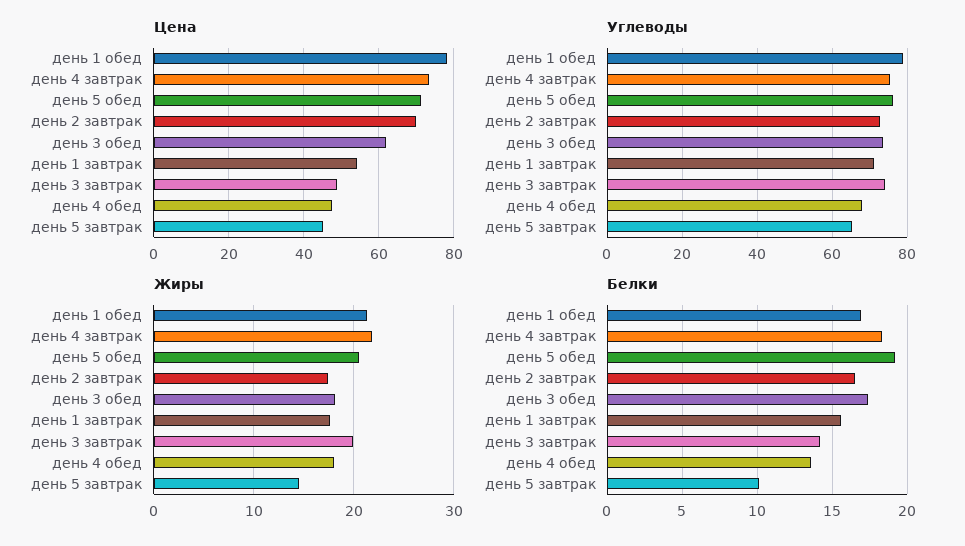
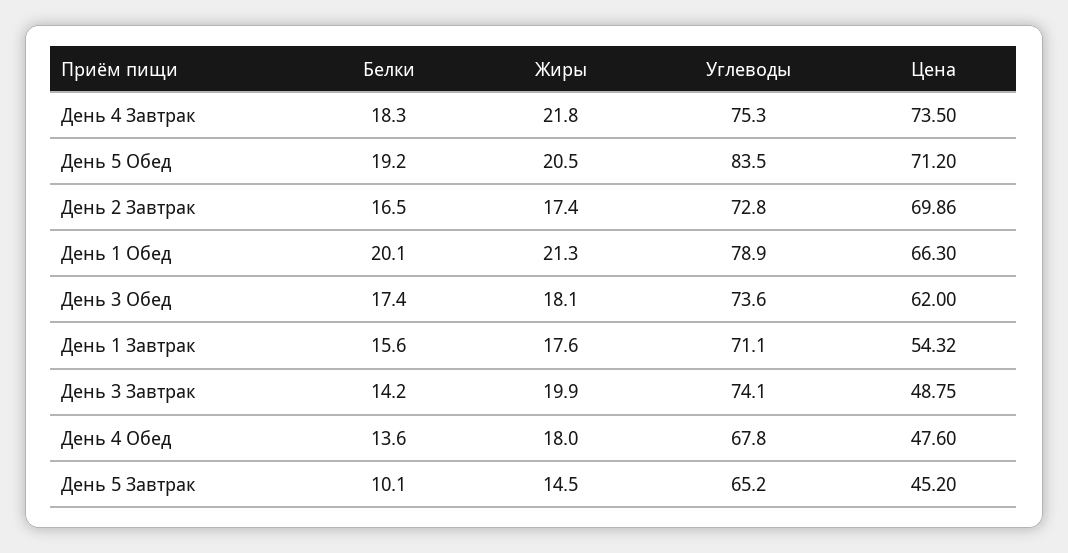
  {
    "Цена": {
-     "день 1 обед": 78,
+     "день 1 обед": 66.3,
      "день 4 завтрак": 73.5,
      "день 5 обед": 71.2,
      "день 2 завтрак": 69.86,
      "день 3 обед": 62,
      "день 1 завтрак": 54.32,
      "день 3 завтрак": 48.75,
      "день 4 обед": 47.6,
      "день 5 завтрак": 45.2
    },
    "Углеводы": {
      "день 1 обед": 78.9,
      "день 4 завтрак": 75.3,
-     "день 5 обед": 76,
+     "день 5 обед": 83.5,
      "день 2 завтрак": 72.8,
      "день 3 обед": 73.6,
      "день 1 завтрак": 71.1,
      "день 3 завтрак": 74.1,
      "день 4 обед": 67.8,
      "день 5 завтрак": 65.2
    },
    "Жиры": {
      "день 1 обед": 21.3,
      "день 4 завтрак": 21.8,
      "день 5 обед": 20.5,
      "день 2 завтрак": 17.4,
      "день 3 обед": 18.1,
      "день 1 завтрак": 17.6,
      "день 3 завтрак": 19.9,
      "день 4 обед": 18,
      "день 5 завтрак": 14.5
    },
    "Белки": {
-     "день 1 обед": 17,
+     "день 1 обед": 20.1,
      "день 4 завтрак": 18.3,
      "день 5 обед": 19.2,
      "день 2 завтрак": 16.5,
      "день 3 обед": 17.4,
      "день 1 завтрак": 15.6,
      "день 3 завтрак": 14.2,
      "день 4 обед": 13.6,
      "день 5 завтрак": 10.1
    }
  }

